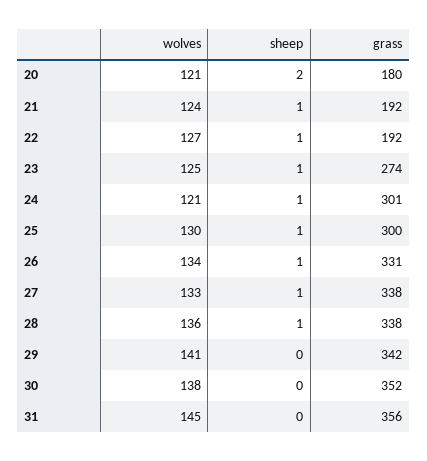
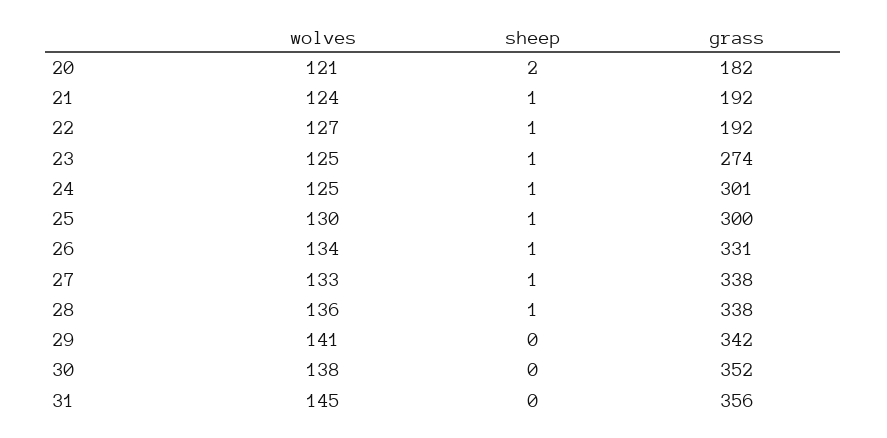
  {
    "wolves": {
      "20": 121,
      "21": 124,
      "22": 127,
      "23": 125,
-     "24": 121,
+     "24": 125,
      "25": 130,
      "26": 134,
      "27": 133,
      "28": 136,
      "29": 141,
      "30": 138,
      "31": 145
    },
    "sheep": {
      "20": 2,
      "21": 1,
      "22": 1,
      "23": 1,
      "24": 1,
      "25": 1,
      "26": 1,
      "27": 1,
      "28": 1,
      "29": 0,
      "30": 0,
      "31": 0
    },
    "grass": {
-     "20": 180,
+     "20": 182,
      "21": 192,
      "22": 192,
      "23": 274,
      "24": 301,
      "25": 300,
      "26": 331,
      "27": 338,
      "28": 338,
      "29": 342,
      "30": 352,
      "31": 356
    }
  }

